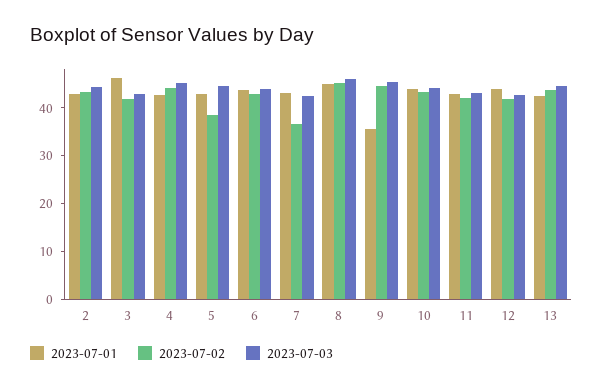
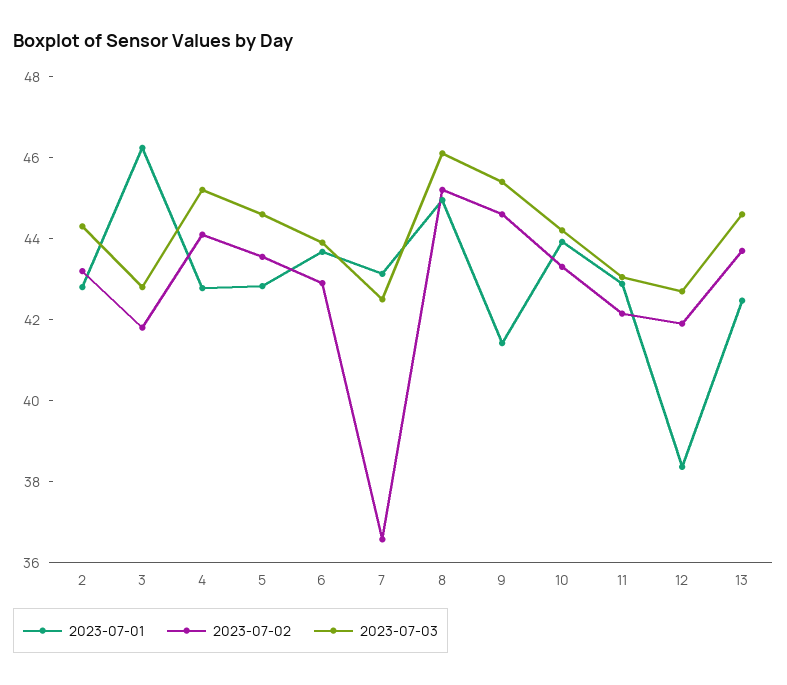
  {
    "2023-07-01": {
      "2": 43,
      "3": 46,
      "4": 43,
      "5": 43,
      "6": 43.5,
      "7": 43,
      "8": 45,
-     "9": 36,
+     "9": 41.5,
      "10": 44,
      "11": 43,
-     "12": 44,
+     "12": 38.5,
      "13": 42.5
    },
    "2023-07-02": {
      "2": 43,
      "3": 42,
      "4": 44,
-     "5": 38,
+     "5": 43.5,
      "6": 43,
      "7": 36.5,
      "8": 45,
      "9": 44.5,
      "10": 43.5,
      "11": 42,
      "12": 42,
      "13": 43.5
    },
    "2023-07-03": {
      "2": 44.5,
      "3": 43,
      "4": 45,
      "5": 44.5,
      "6": 44,
      "7": 42.5,
      "8": 46,
      "9": 45.5,
      "10": 44,
      "11": 43,
      "12": 42.5,
      "13": 44.5
    }
  }

